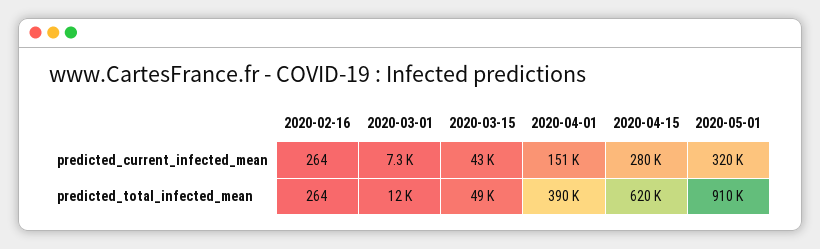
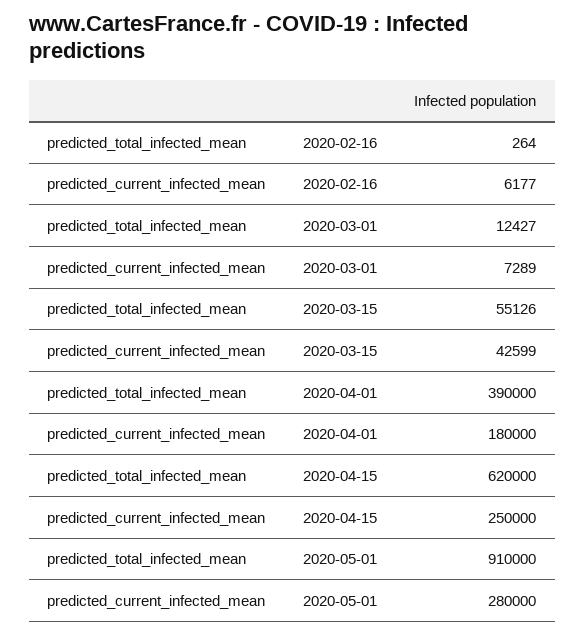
  {
    "2020-02-16": {
-     "predicted_current_infected_mean": 264,
+     "predicted_current_infected_mean": 6177,
      "predicted_total_infected_mean": 264
    },
    "2020-03-01": {
      "predicted_current_infected_mean": 7289,
      "predicted_total_infected_mean": 12427
    },
    "2020-03-15": {
      "predicted_current_infected_mean": 42599,
-     "predicted_total_infected_mean": 49000
+     "predicted_total_infected_mean": 55126
    },
    "2020-04-01": {
-     "predicted_current_infected_mean": 151000,
+     "predicted_current_infected_mean": 180000,
      "predicted_total_infected_mean": 390000
    },
    "2020-04-15": {
-     "predicted_current_infected_mean": 280000,
+     "predicted_current_infected_mean": 250000,
      "predicted_total_infected_mean": 620000
    },
    "2020-05-01": {
-     "predicted_current_infected_mean": 320000,
+     "predicted_current_infected_mean": 280000,
      "predicted_total_infected_mean": 910000
    }
  }

